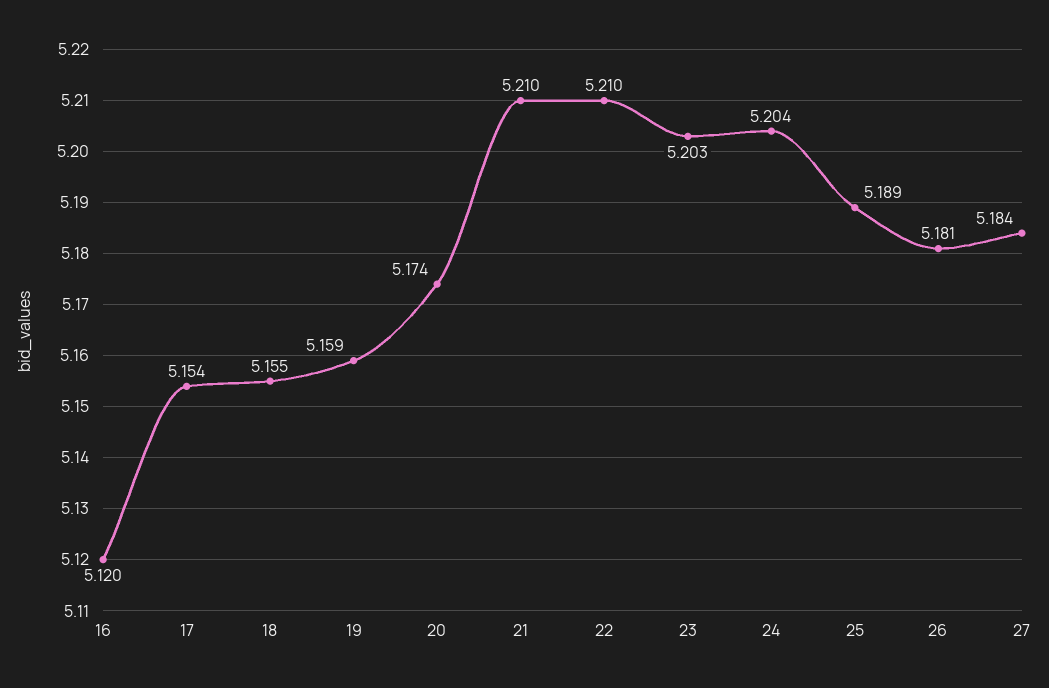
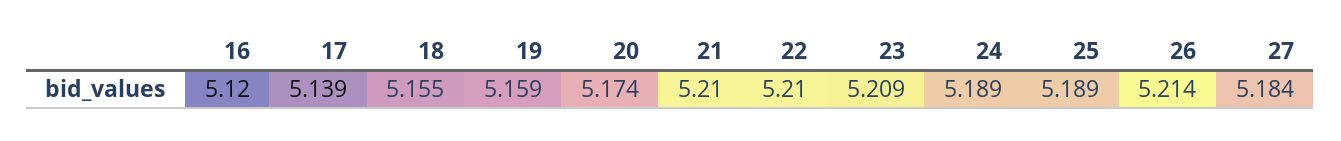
  {
    "16": 5.12,
-   "17": 5.154,
+   "17": 5.139,
    "18": 5.155,
    "19": 5.159,
    "20": 5.174,
    "21": 5.21,
    "22": 5.21,
-   "23": 5.203,
+   "23": 5.209,
-   "24": 5.204,
+   "24": 5.189,
    "25": 5.189,
-   "26": 5.181,
+   "26": 5.214,
    "27": 5.184
  }

